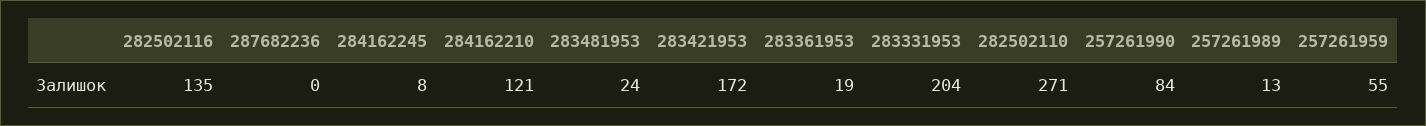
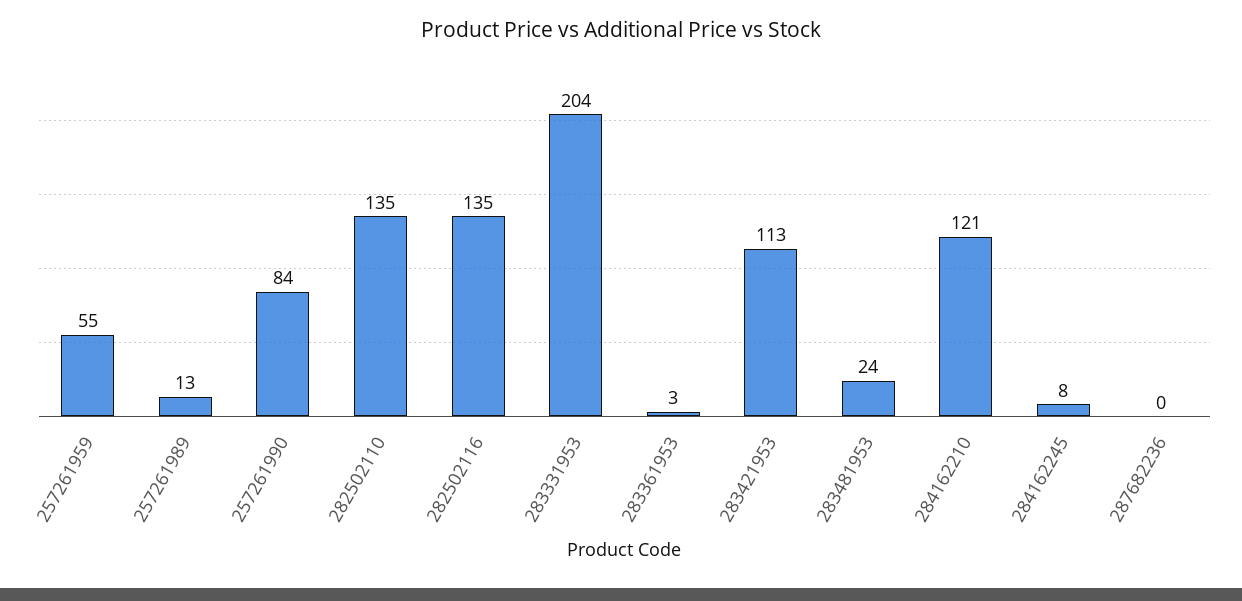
  {
    "282502116": 135,
    "287682236": 0,
    "284162245": 8,
    "284162210": 121,
    "283481953": 24,
-   "283421953": 172,
+   "283421953": 113,
-   "283361953": 19,
+   "283361953": 3,
    "283331953": 204,
-   "282502110": 271,
+   "282502110": 135,
    "257261990": 84,
    "257261989": 13,
    "257261959": 55
  }

